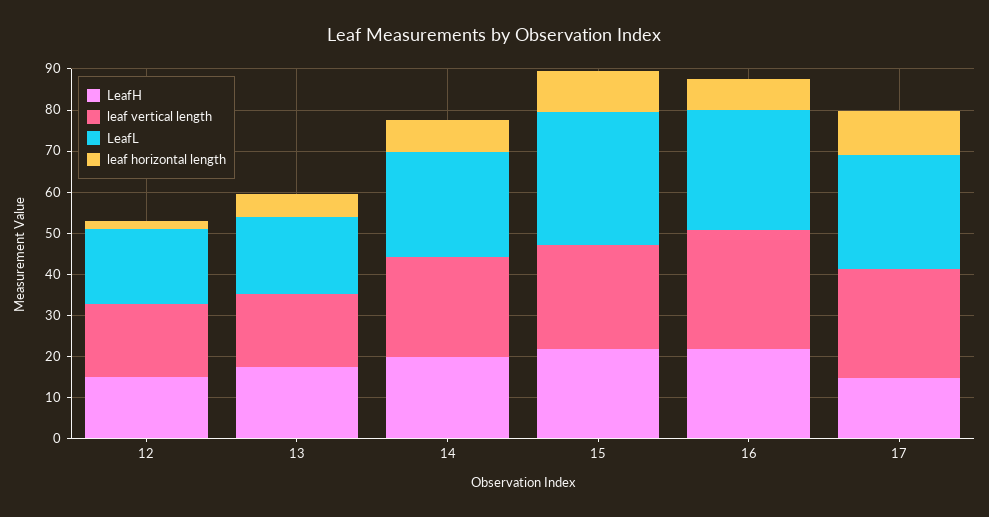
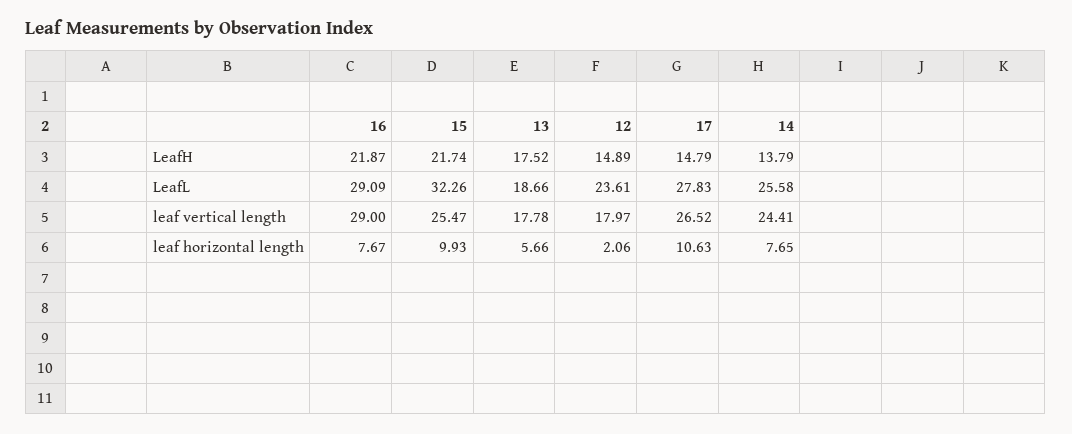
  {
    "LeafH": {
      "12": 14.89,
      "13": 17.52,
-     "14": 20,
+     "14": 13.79,
      "15": 21.74,
      "16": 21.87,
      "17": 14.79
    },
    "leaf vertical length": {
      "12": 17.97,
      "13": 17.78,
      "14": 24.41,
      "15": 25.47,
      "16": 29,
      "17": 26.52
    },
    "LeafL": {
-     "12": 18,
+     "12": 23.61,
      "13": 18.66,
      "14": 25.58,
      "15": 32.26,
      "16": 29.09,
      "17": 27.83
    },
    "leaf horizontal length": {
      "12": 2.06,
      "13": 5.66,
      "14": 7.65,
      "15": 9.93,
      "16": 7.67,
      "17": 10.63
    }
  }

